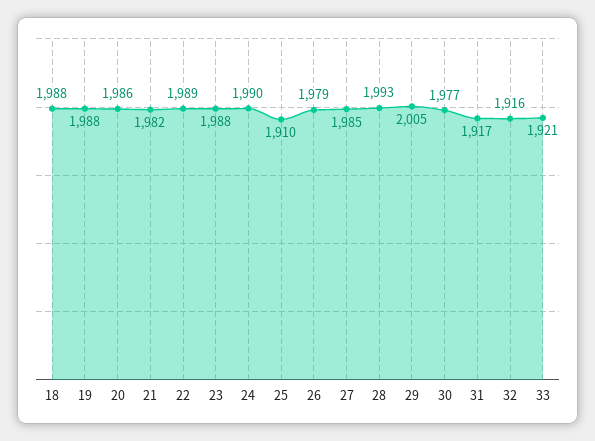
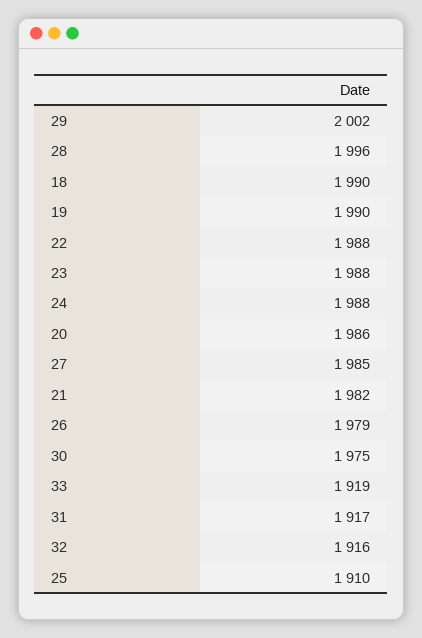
  {
-   "18": 1988,
+   "18": 1990,
-   "19": 1988,
+   "19": 1990,
    "20": 1986,
    "21": 1982,
-   "22": 1989,
+   "22": 1988,
    "23": 1988,
-   "24": 1990,
+   "24": 1988,
    "25": 1910,
    "26": 1979,
    "27": 1985,
-   "28": 1993,
+   "28": 1996,
-   "29": 2005,
+   "29": 2002,
-   "30": 1977,
+   "30": 1975,
    "31": 1917,
    "32": 1916,
-   "33": 1921
+   "33": 1919
  }

